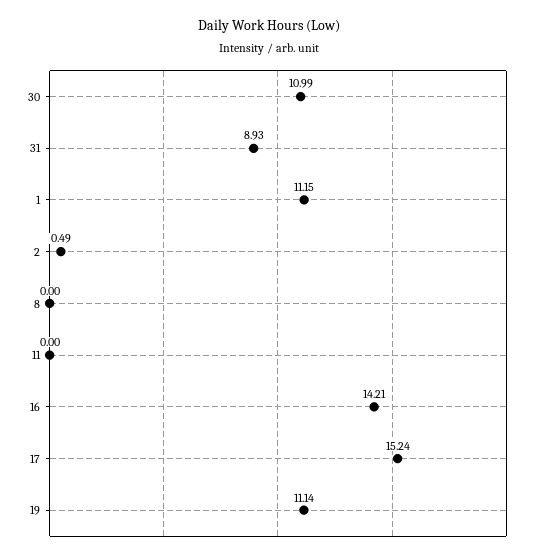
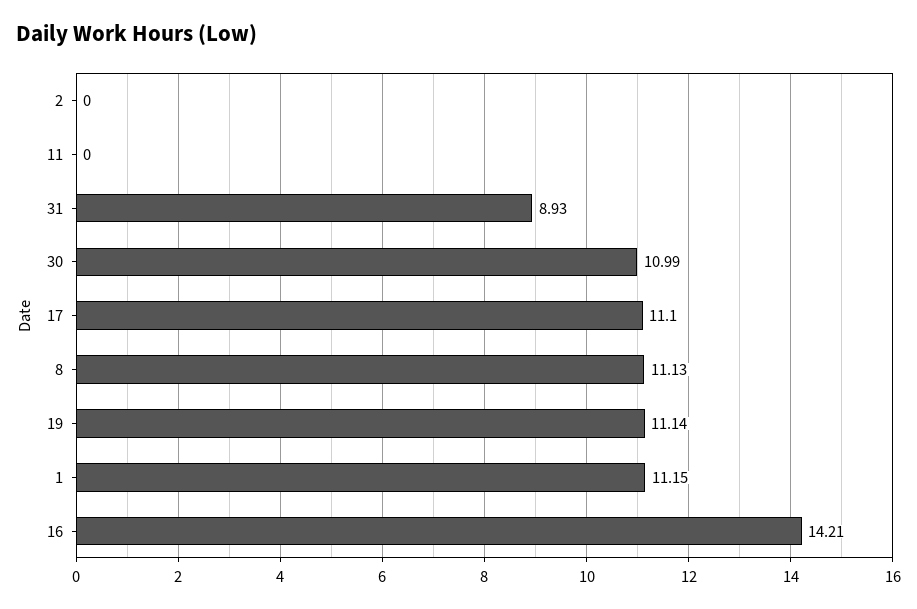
  {
    "30": 10.99,
    "31": 8.93,
    "1": 11.15,
-   "2": 0.49,
+   "2": 0,
-   "8": 0,
+   "8": 11.13,
    "11": 0,
    "16": 14.21,
-   "17": 15.24,
+   "17": 11.1,
    "19": 11.14
  }

